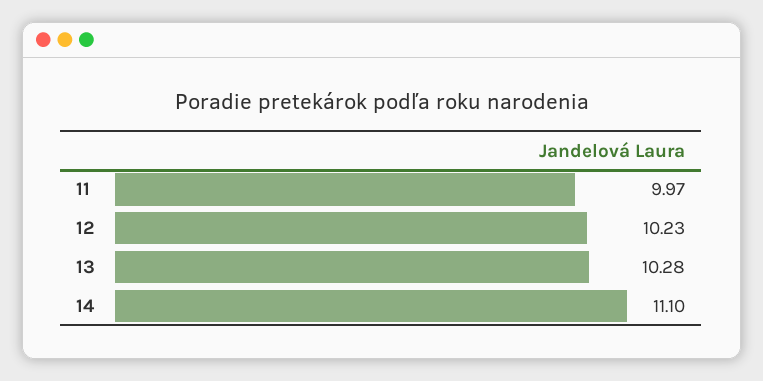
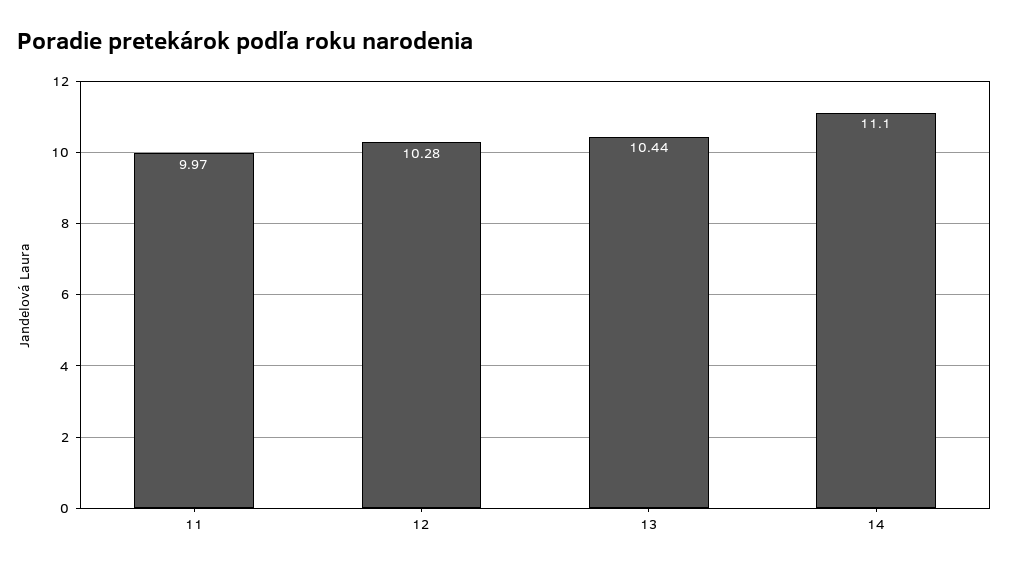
  {
    "11": 9.97,
-   "12": 10.23,
+   "12": 10.28,
-   "13": 10.28,
+   "13": 10.44,
    "14": 11.1
  }

